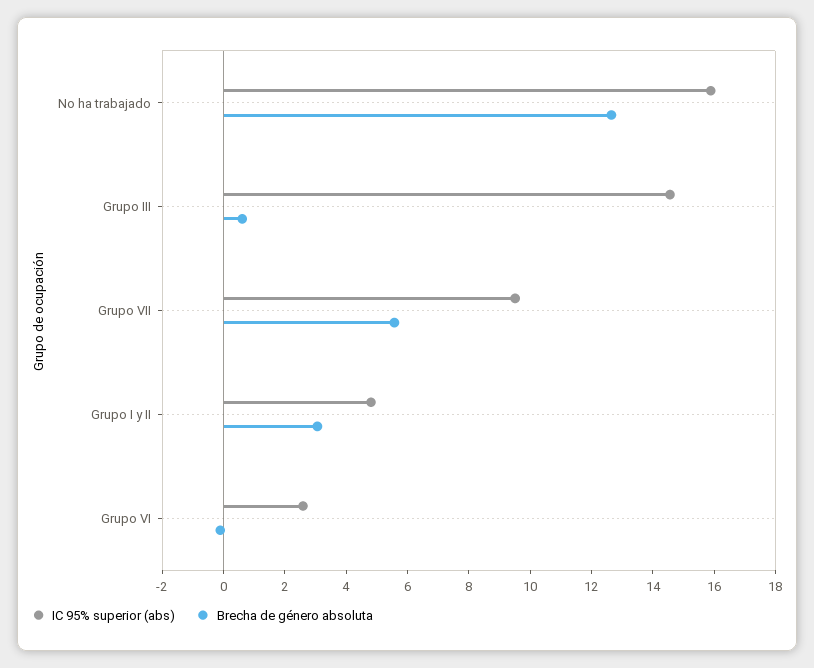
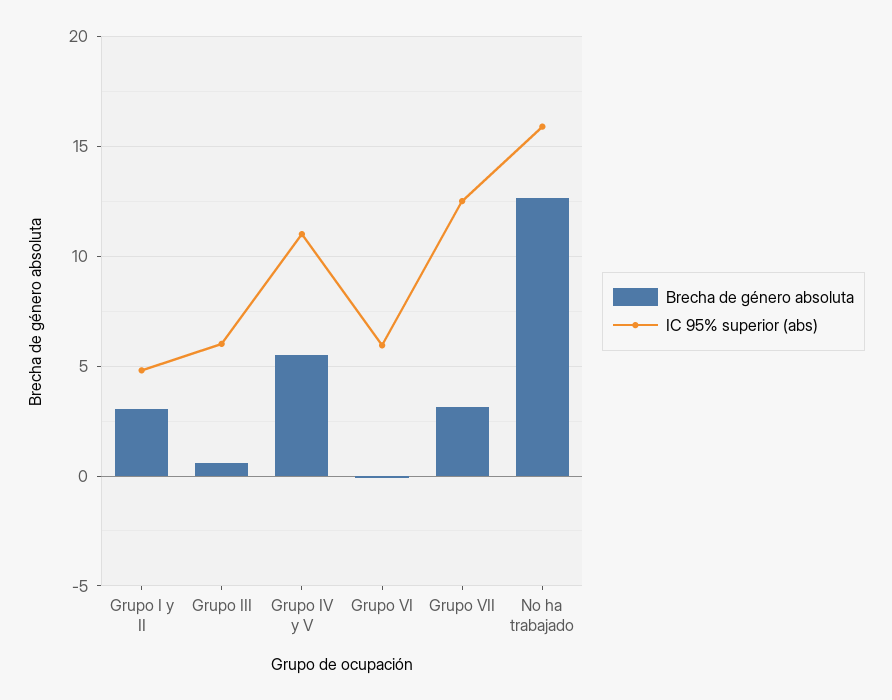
  {
    "IC 95% superior (abs)": {
      "No ha trabajado": 16,
-     "Grupo III": 14.5,
+     "Grupo III": 6,
-     "Grupo VII": 9.5,
+     "Grupo VII": 12.5,
      "Grupo I y II": 5,
-     "Grupo VI": 2.5
+     "Grupo VI": 6,
+     "Grupo IV y V": 11
    },
    "Brecha de género absoluta": {
      "No ha trabajado": 12.5,
      "Grupo III": 0.5,
-     "Grupo VII": 5.5,
+     "Grupo VII": 3,
      "Grupo I y II": 3,
-     "Grupo VI": 0
+     "Grupo VI": 0,
+     "Grupo IV y V": 5.5
    }
  }

